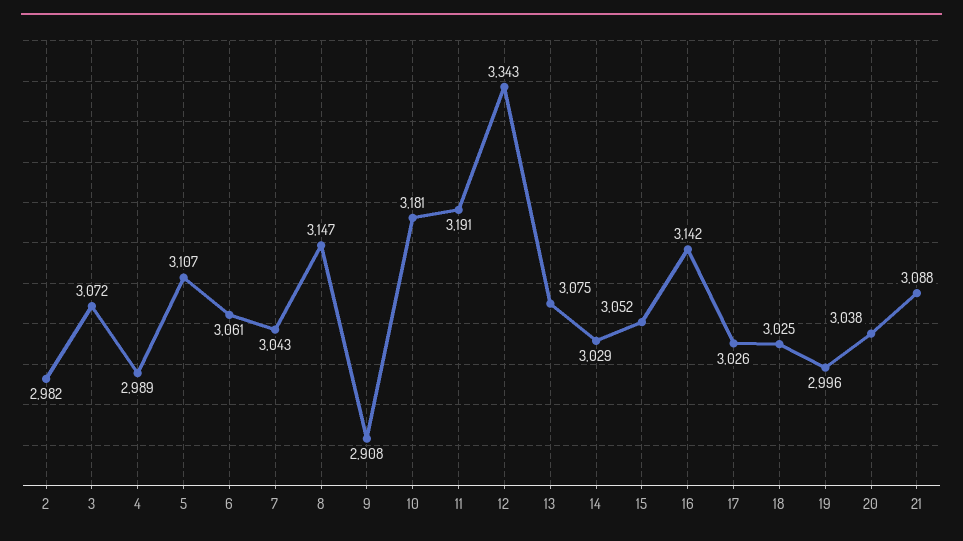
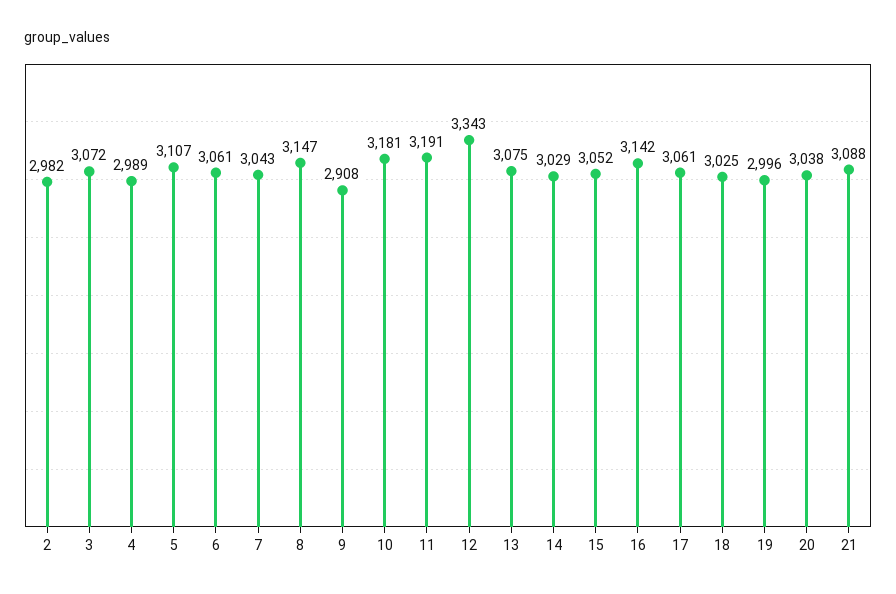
  {
    "2": 2982,
    "3": 3072,
    "4": 2989,
    "5": 3107,
    "6": 3061,
    "7": 3043,
    "8": 3147,
    "9": 2908,
    "10": 3181,
    "11": 3191,
    "12": 3343,
    "13": 3075,
    "14": 3029,
    "15": 3052,
    "16": 3142,
-   "17": 3026,
+   "17": 3061,
    "18": 3025,
    "19": 2996,
    "20": 3038,
    "21": 3088
  }

